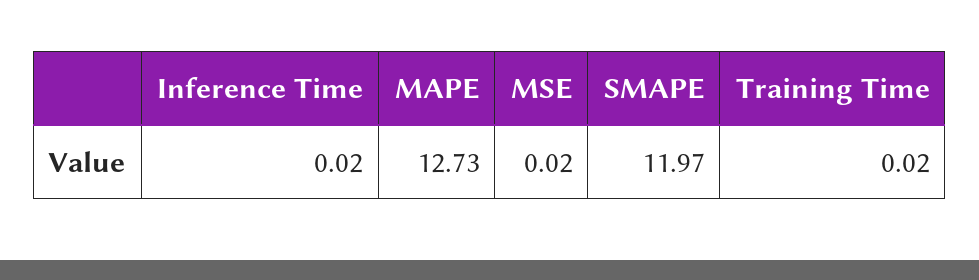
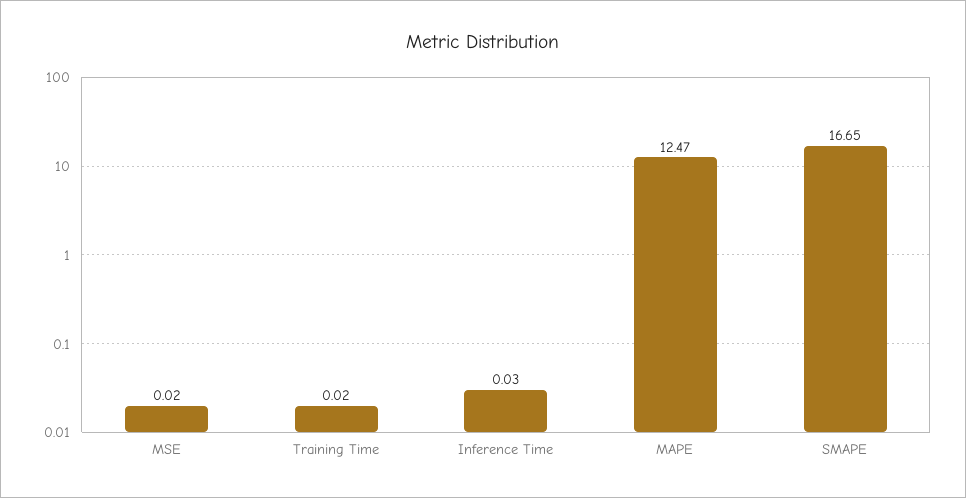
  {
-   "Inference Time": 0.02,
+   "Inference Time": 0.03,
-   "MAPE": 12.73,
+   "MAPE": 12.47,
    "MSE": 0.02,
-   "SMAPE": 11.97,
+   "SMAPE": 16.65,
    "Training Time": 0.02
  }

